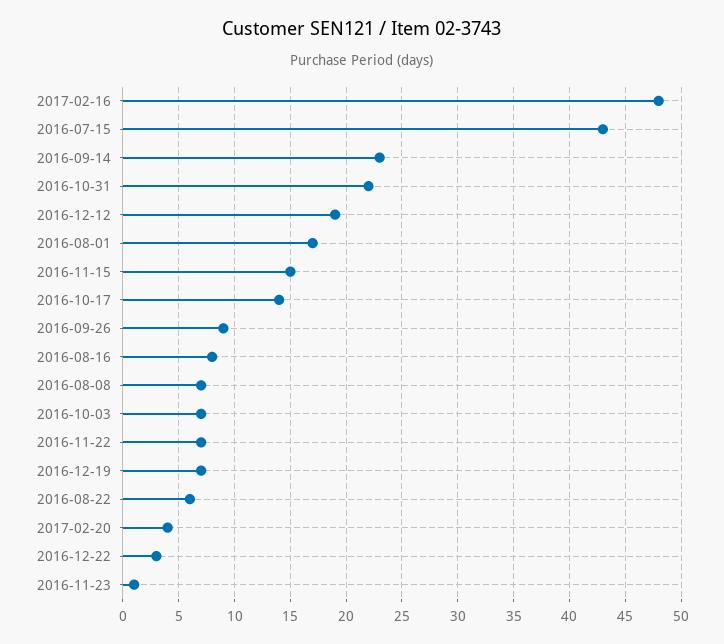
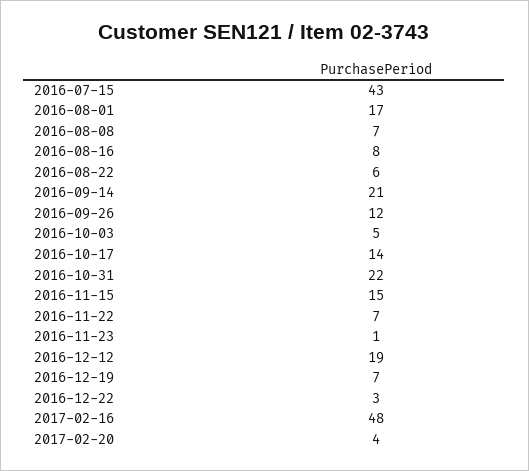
  {
    "2017-02-16": 48,
    "2016-07-15": 43,
-   "2016-09-14": 23,
+   "2016-09-14": 21,
    "2016-10-31": 22,
    "2016-12-12": 19,
    "2016-08-01": 17,
    "2016-11-15": 15,
    "2016-10-17": 14,
-   "2016-09-26": 9,
+   "2016-09-26": 12,
    "2016-08-16": 8,
    "2016-08-08": 7,
-   "2016-10-03": 7,
+   "2016-10-03": 5,
    "2016-11-22": 7,
    "2016-12-19": 7,
    "2016-08-22": 6,
    "2017-02-20": 4,
    "2016-12-22": 3,
    "2016-11-23": 1
  }

